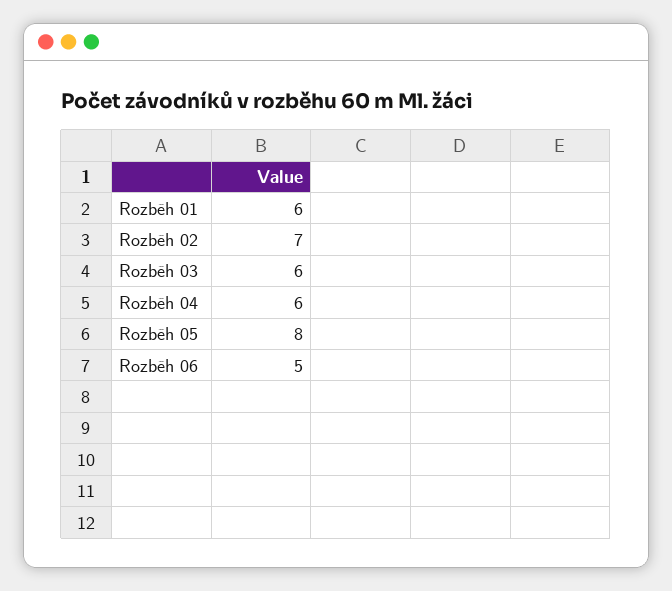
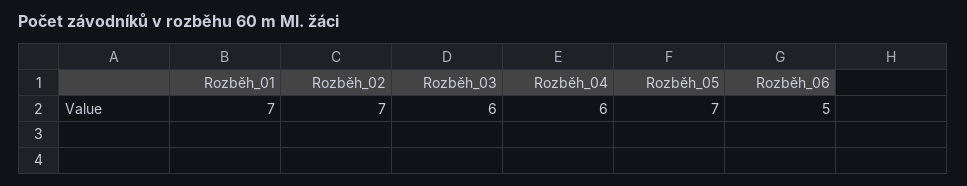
  {
-   "Rozběh 01": 6,
+   "Rozběh 01": 7,
    "Rozběh 02": 7,
    "Rozběh 03": 6,
    "Rozběh 04": 6,
-   "Rozběh 05": 8,
+   "Rozběh 05": 7,
    "Rozběh 06": 5
  }

